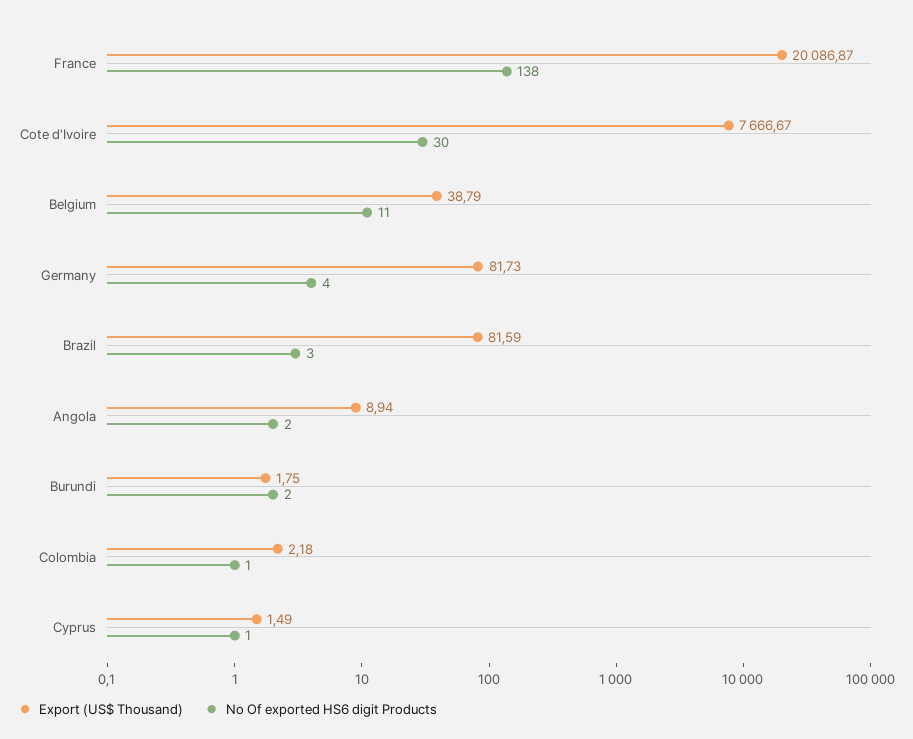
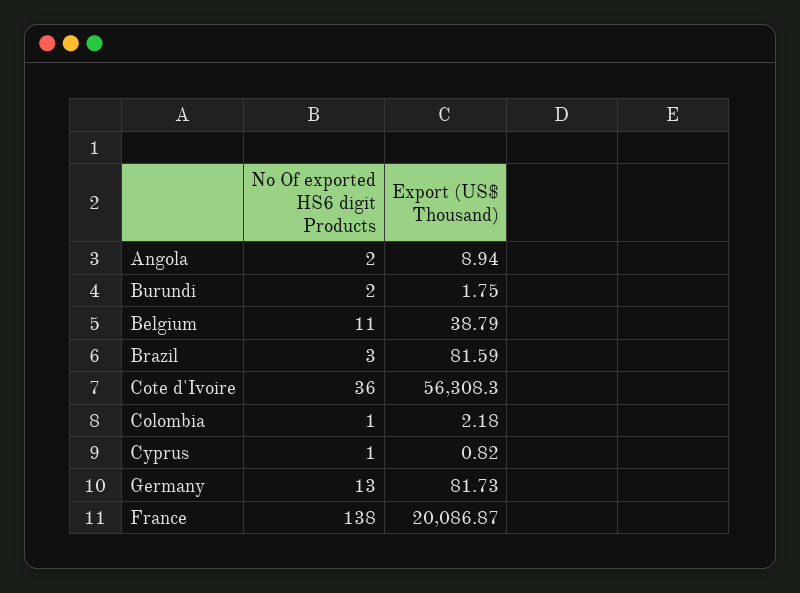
  {
    "Export (US$ Thousand)": {
      "France": 20086.87,
-     "Cote d'Ivoire": 7666.67,
+     "Cote d'Ivoire": 56308.3,
      "Belgium": 38.79,
      "Germany": 81.73,
      "Brazil": 81.59,
      "Angola": 8.94,
      "Burundi": 1.75,
      "Colombia": 2.18,
-     "Cyprus": 1.49
+     "Cyprus": 0.82
    },
    "No Of exported HS6 digit Products": {
      "France": 138,
-     "Cote d'Ivoire": 30,
+     "Cote d'Ivoire": 36,
      "Belgium": 11,
-     "Germany": 4,
+     "Germany": 13,
      "Brazil": 3,
      "Angola": 2,
      "Burundi": 2,
      "Colombia": 1,
      "Cyprus": 1
    }
  }

